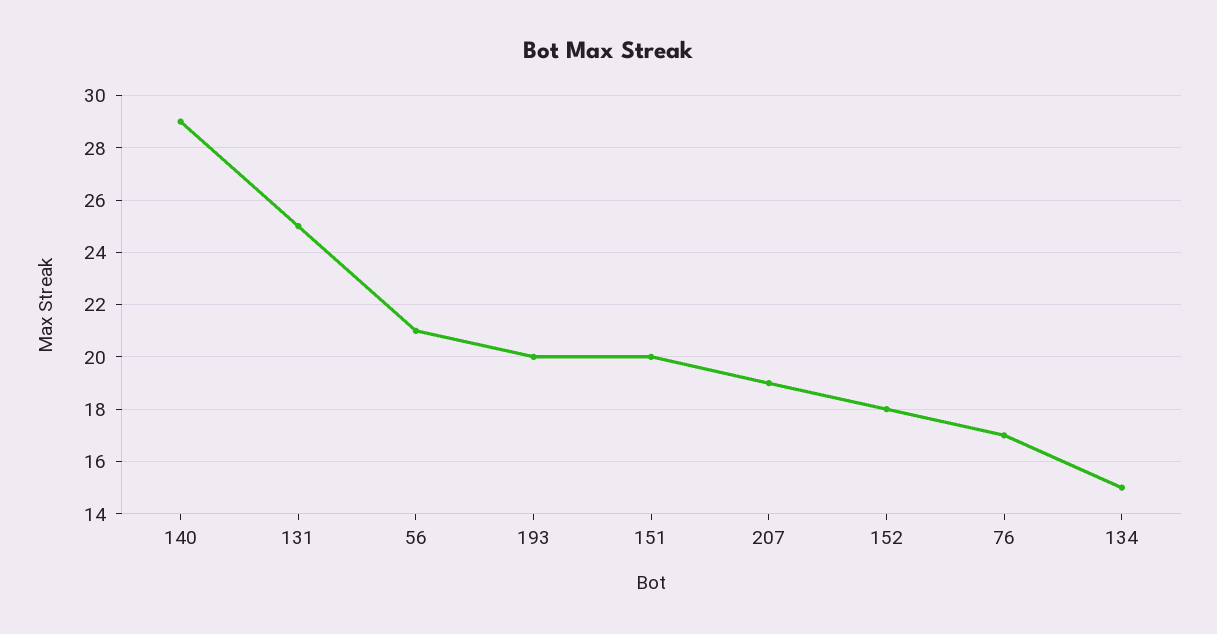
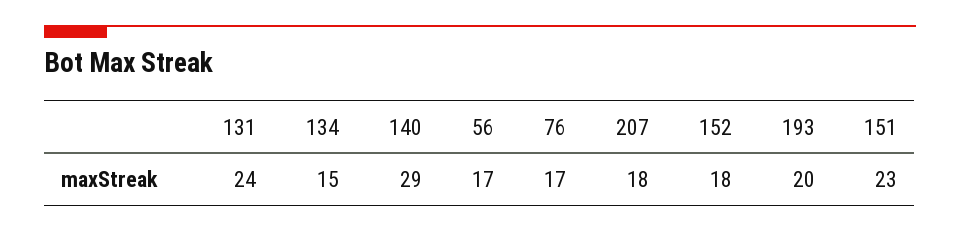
  {
    "140": 29,
-   "131": 25,
+   "131": 24,
-   "56": 21,
+   "56": 17,
    "193": 20,
-   "151": 20,
+   "151": 23,
-   "207": 19,
+   "207": 18,
    "152": 18,
    "76": 17,
    "134": 15
  }

